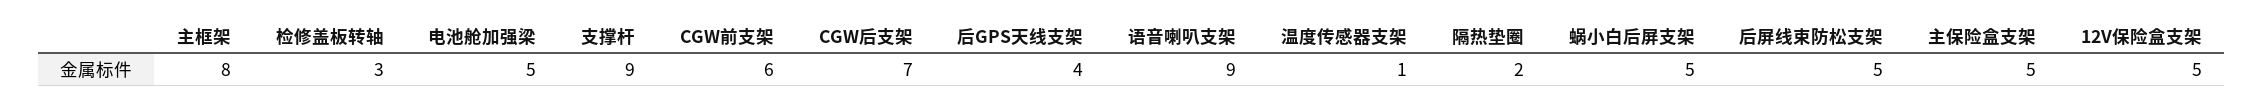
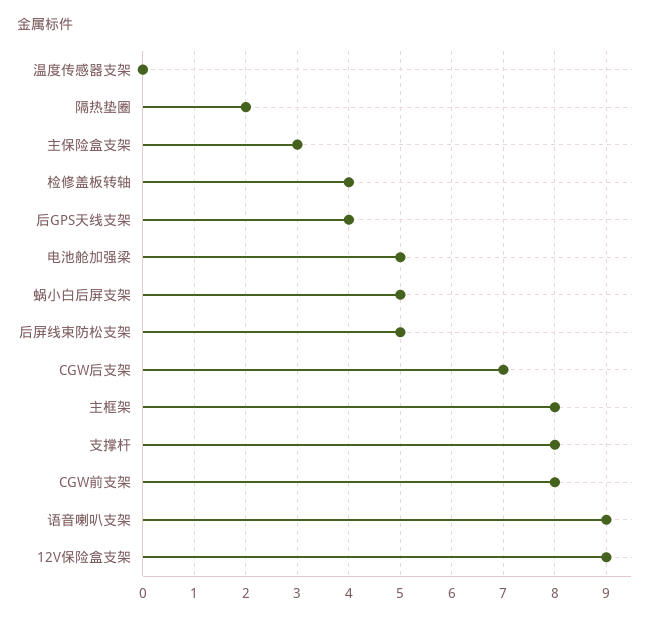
  {
    "主框架": 8,
-   "检修盖板转轴": 3,
+   "检修盖板转轴": 4,
    "电池舱加强梁": 5,
-   "支撑杆": 9,
+   "支撑杆": 8,
-   "CGW前支架": 6,
+   "CGW前支架": 8,
    "CGW后支架": 7,
    "后GPS天线支架": 4,
    "语音喇叭支架": 9,
-   "温度传感器支架": 1,
+   "温度传感器支架": 0,
    "隔热垫圈": 2,
    "蜗小白后屏支架": 5,
    "后屏线束防松支架": 5,
-   "主保险盒支架": 5,
+   "主保险盒支架": 3,
-   "12V保险盒支架": 5
+   "12V保险盒支架": 9
  }

